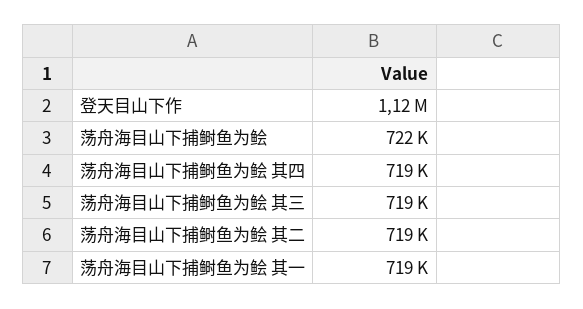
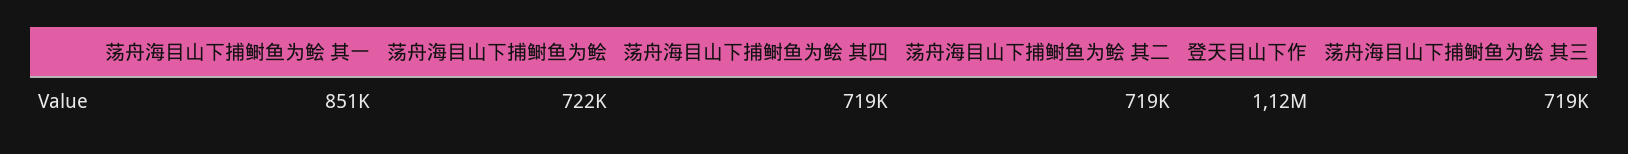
  {
    "登天目山下作": 1120000,
    "荡舟海目山下捕鲥鱼为鲙": 722000,
    "荡舟海目山下捕鲥鱼为鲙 其四": 719000,
    "荡舟海目山下捕鲥鱼为鲙 其三": 719000,
    "荡舟海目山下捕鲥鱼为鲙 其二": 719000,
-   "荡舟海目山下捕鲥鱼为鲙 其一": 719000
+   "荡舟海目山下捕鲥鱼为鲙 其一": 851000
  }

